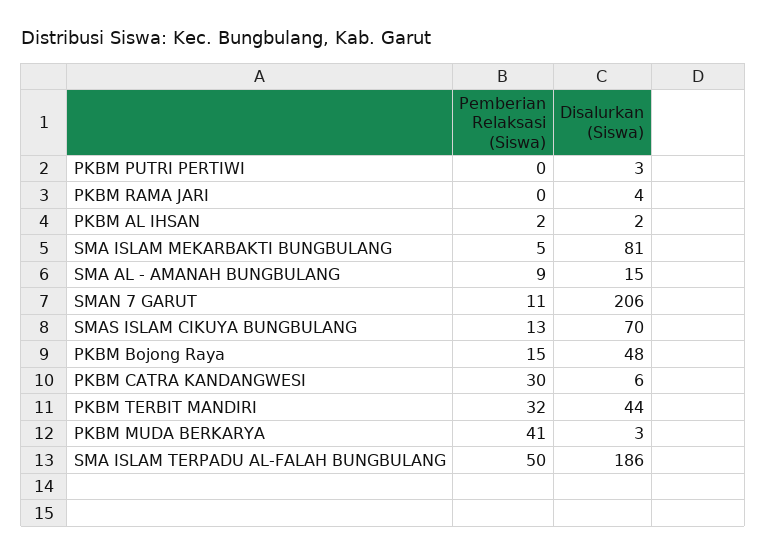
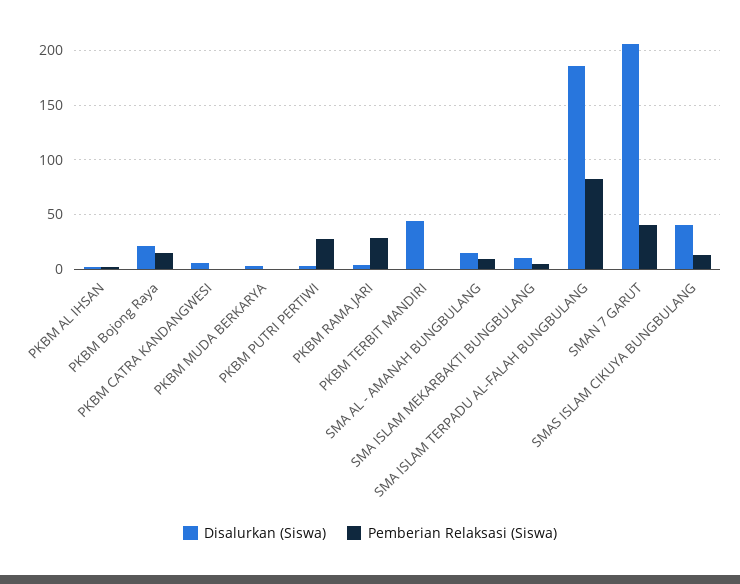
  {
    "Pemberian Relaksasi (Siswa)": {
-     "PKBM PUTRI PERTIWI": 0,
+     "PKBM PUTRI PERTIWI": 30,
-     "PKBM RAMA JARI": 0,
+     "PKBM RAMA JARI": 30,
      "PKBM AL IHSAN": 2,
      "SMA ISLAM MEKARBAKTI BUNGBULANG": 5,
      "SMA AL - AMANAH BUNGBULANG": 9,
-     "SMAN 7 GARUT": 11,
+     "SMAN 7 GARUT": 40,
      "SMAS ISLAM CIKUYA BUNGBULANG": 13,
      "PKBM Bojong Raya": 15,
-     "PKBM CATRA KANDANGWESI": 30,
+     "PKBM CATRA KANDANGWESI": 0,
-     "PKBM TERBIT MANDIRI": 32,
+     "PKBM TERBIT MANDIRI": 0,
-     "PKBM MUDA BERKARYA": 41,
+     "PKBM MUDA BERKARYA": 0,
-     "SMA ISLAM TERPADU AL-FALAH BUNGBULANG": 50
+     "SMA ISLAM TERPADU AL-FALAH BUNGBULANG": 80
    },
    "Disalurkan (Siswa)": {
      "PKBM PUTRI PERTIWI": 3,
      "PKBM RAMA JARI": 4,
      "PKBM AL IHSAN": 2,
-     "SMA ISLAM MEKARBAKTI BUNGBULANG": 81,
+     "SMA ISLAM MEKARBAKTI BUNGBULANG": 10,
      "SMA AL - AMANAH BUNGBULANG": 15,
      "SMAN 7 GARUT": 206,
-     "SMAS ISLAM CIKUYA BUNGBULANG": 70,
+     "SMAS ISLAM CIKUYA BUNGBULANG": 40,
-     "PKBM Bojong Raya": 48,
+     "PKBM Bojong Raya": 20,
      "PKBM CATRA KANDANGWESI": 6,
      "PKBM TERBIT MANDIRI": 44,
      "PKBM MUDA BERKARYA": 3,
      "SMA ISLAM TERPADU AL-FALAH BUNGBULANG": 186
    }
  }

